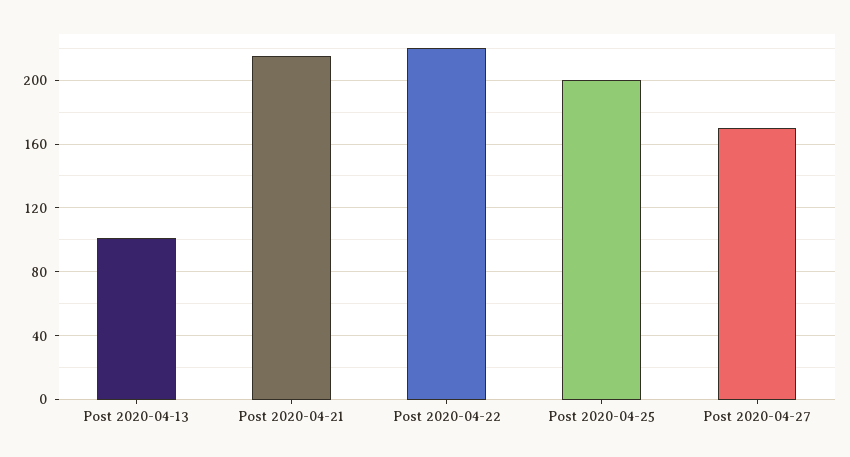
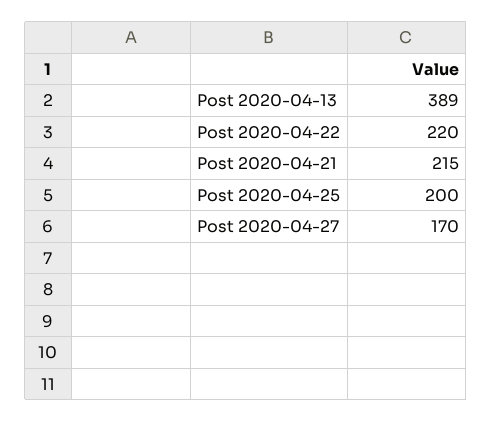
  {
-   "Post 2020-04-13": 100,
+   "Post 2020-04-13": 389,
    "Post 2020-04-21": 215,
    "Post 2020-04-22": 220,
    "Post 2020-04-25": 200,
    "Post 2020-04-27": 170
  }

